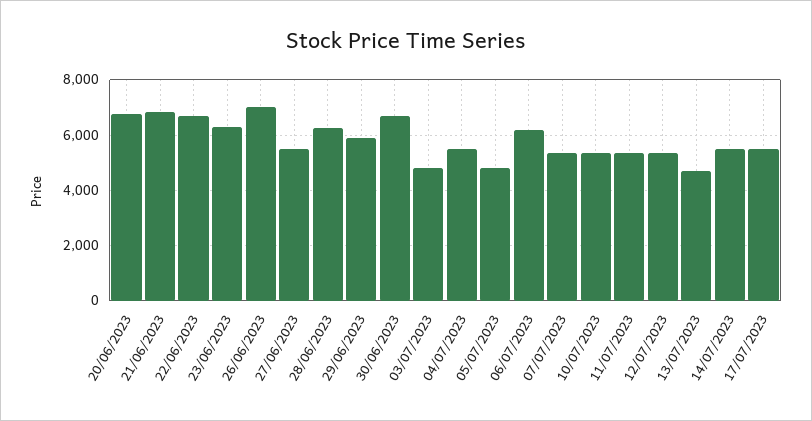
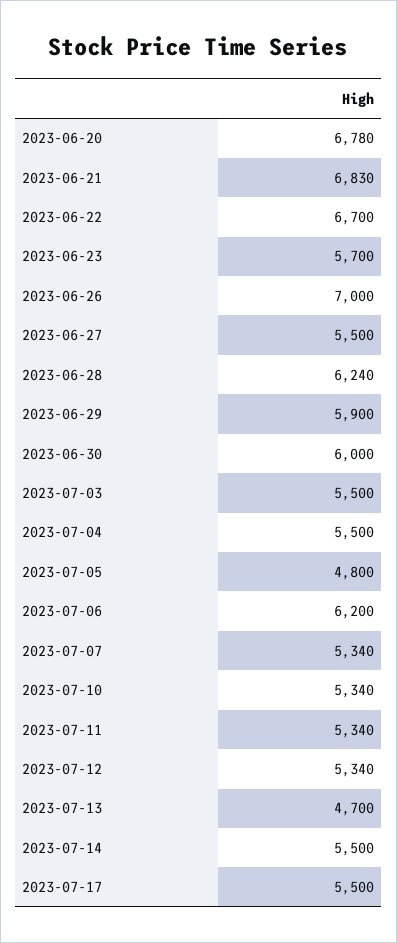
  {
    "20/06/2023": 6780,
    "21/06/2023": 6830,
    "22/06/2023": 6700,
-   "23/06/2023": 6250,
+   "23/06/2023": 5700,
    "26/06/2023": 7000,
    "27/06/2023": 5500,
    "28/06/2023": 6240,
    "29/06/2023": 5900,
-   "30/06/2023": 6750,
+   "30/06/2023": 6000,
-   "03/07/2023": 4750,
+   "03/07/2023": 5500,
    "04/07/2023": 5500,
    "05/07/2023": 4800,
    "06/07/2023": 6200,
    "07/07/2023": 5340,
    "10/07/2023": 5340,
    "11/07/2023": 5340,
    "12/07/2023": 5340,
    "13/07/2023": 4700,
    "14/07/2023": 5500,
    "17/07/2023": 5500
  }

